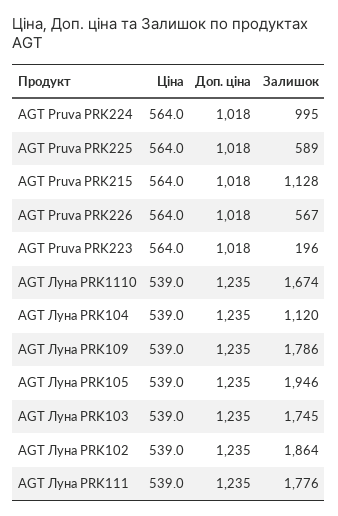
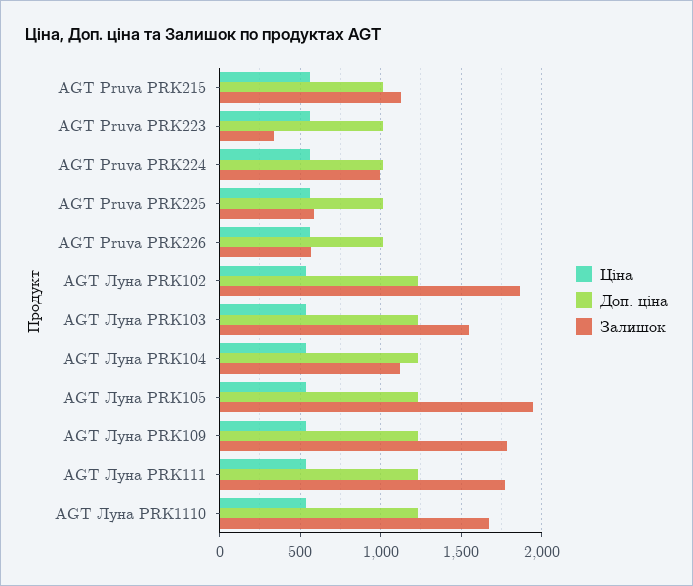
  {
    "Ціна": {
      "AGT Pruva PRK224": 564,
      "AGT Pruva PRK225": 564,
      "AGT Pruva PRK215": 564,
      "AGT Pruva PRK226": 564,
      "AGT Pruva PRK223": 564,
      "AGT Луна PRK1110": 539,
      "AGT Луна PRK104": 539,
      "AGT Луна PRK109": 539,
      "AGT Луна PRK105": 539,
      "AGT Луна PRK103": 539,
      "AGT Луна PRK102": 539,
      "AGT Луна PRK111": 539
    },
    "Доп. ціна": {
      "AGT Pruva PRK224": 1018,
      "AGT Pruva PRK225": 1018,
      "AGT Pruva PRK215": 1018,
      "AGT Pruva PRK226": 1018,
      "AGT Pruva PRK223": 1018,
      "AGT Луна PRK1110": 1235,
      "AGT Луна PRK104": 1235,
      "AGT Луна PRK109": 1235,
      "AGT Луна PRK105": 1235,
      "AGT Луна PRK103": 1235,
      "AGT Луна PRK102": 1235,
      "AGT Луна PRK111": 1235
    },
    "Залишок": {
      "AGT Pruva PRK224": 995,
      "AGT Pruva PRK225": 589,
      "AGT Pruva PRK215": 1128,
      "AGT Pruva PRK226": 567,
-     "AGT Pruva PRK223": 196,
+     "AGT Pruva PRK223": 350,
      "AGT Луна PRK1110": 1674,
      "AGT Луна PRK104": 1120,
      "AGT Луна PRK109": 1786,
      "AGT Луна PRK105": 1946,
-     "AGT Луна PRK103": 1745,
+     "AGT Луна PRK103": 1550,
      "AGT Луна PRK102": 1864,
      "AGT Луна PRK111": 1776
    }
  }

